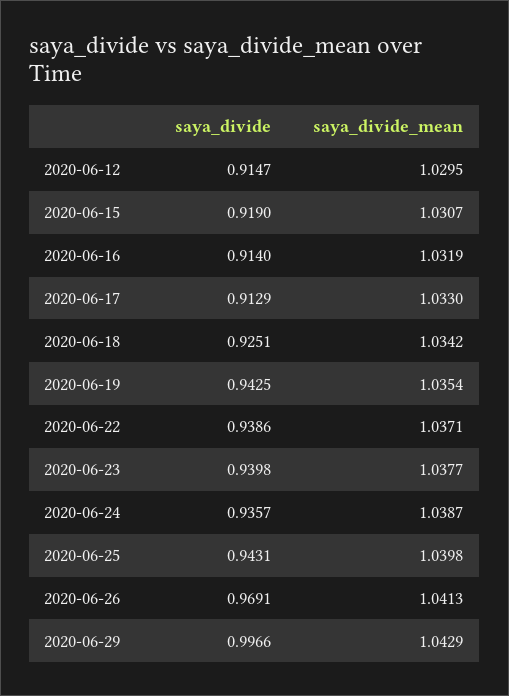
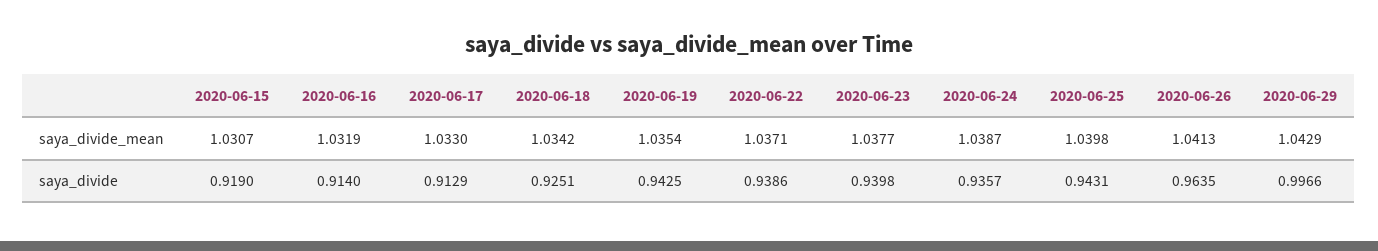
  {
    "saya_divide": {
-     "2020-06-12": 0.9147,
      "2020-06-15": 0.919,
      "2020-06-16": 0.914,
      "2020-06-17": 0.9129,
      "2020-06-18": 0.9251,
      "2020-06-19": 0.9425,
      "2020-06-22": 0.9386,
      "2020-06-23": 0.9398,
      "2020-06-24": 0.9357,
      "2020-06-25": 0.9431,
-     "2020-06-26": 0.9691,
+     "2020-06-26": 0.9635,
      "2020-06-29": 0.9966
    },
    "saya_divide_mean": {
-     "2020-06-12": 1.0295,
      "2020-06-15": 1.0307,
      "2020-06-16": 1.0319,
      "2020-06-17": 1.033,
      "2020-06-18": 1.0342,
      "2020-06-19": 1.0354,
      "2020-06-22": 1.0371,
      "2020-06-23": 1.0377,
      "2020-06-24": 1.0387,
      "2020-06-25": 1.0398,
      "2020-06-26": 1.0413,
      "2020-06-29": 1.0429
    }
  }

